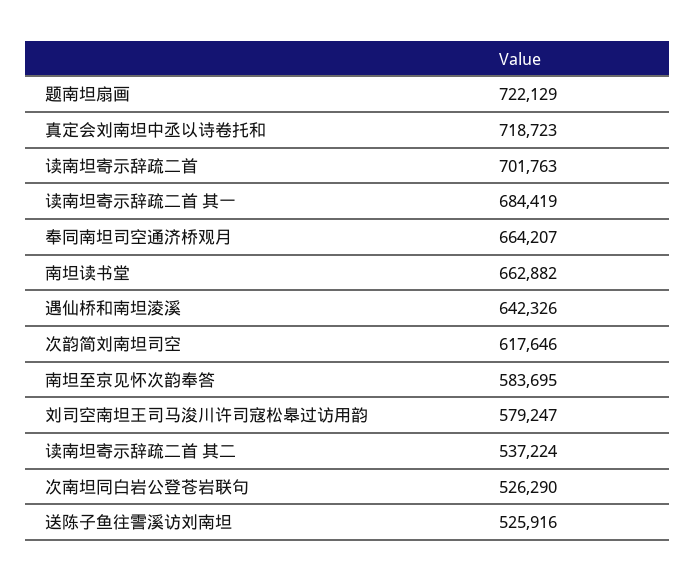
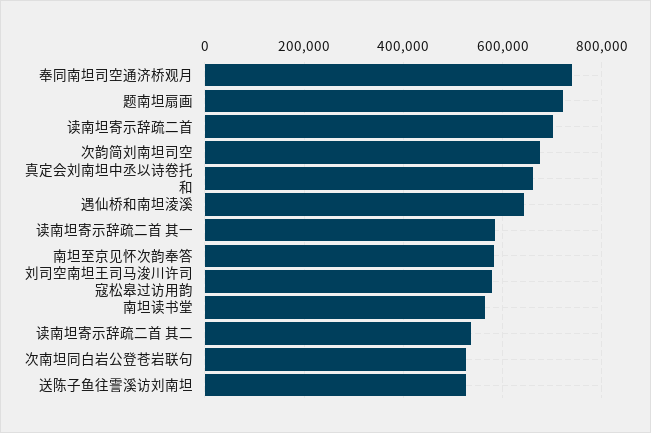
  {
    "题南坦扇画": 722129,
-   "真定会刘南坦中丞以诗卷托和": 718723,
+   "真定会刘南坦中丞以诗卷托和": 660000,
    "读南坦寄示辞疏二首": 701763,
-   "读南坦寄示辞疏二首 其一": 684419,
+   "读南坦寄示辞疏二首 其一": 580000,
-   "奉同南坦司空通济桥观月": 664207,
+   "奉同南坦司空通济桥观月": 740000,
-   "南坦读书堂": 662882,
+   "南坦读书堂": 560000,
    "遇仙桥和南坦淩溪": 642326,
-   "次韵简刘南坦司空": 617646,
+   "次韵简刘南坦司空": 680000,
    "南坦至京见怀次韵奉答": 583695,
    "刘司空南坦王司马浚川许司寇松皋过访用韵": 579247,
    "读南坦寄示辞疏二首 其二": 537224,
    "次南坦同白岩公登苍岩联句": 526290,
    "送陈子鱼往霅溪访刘南坦": 525916
  }

